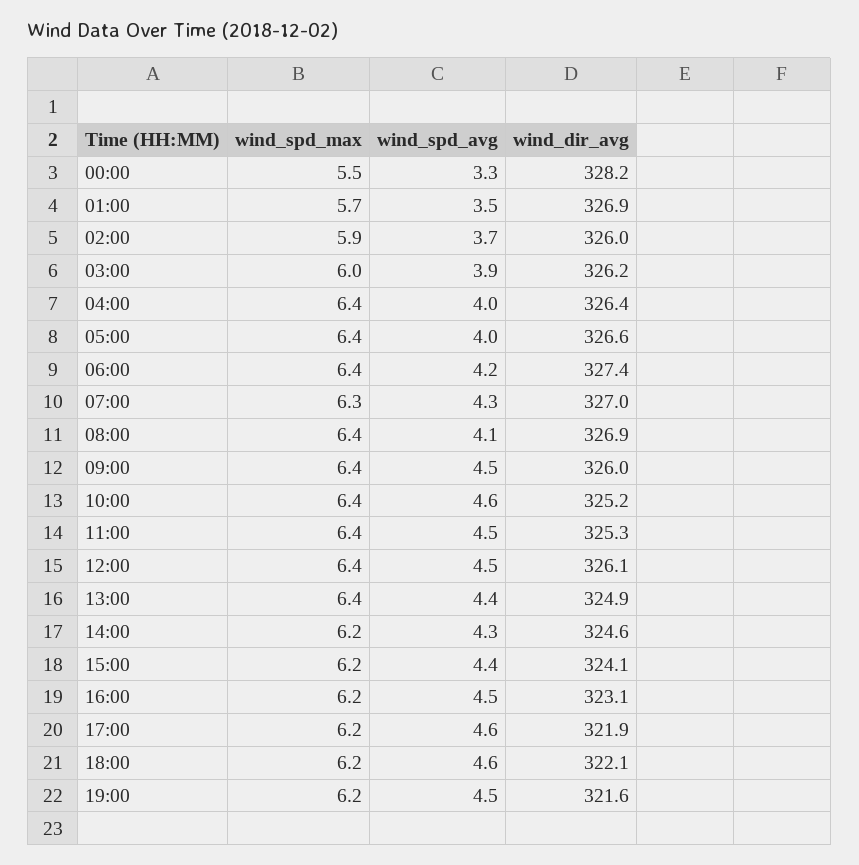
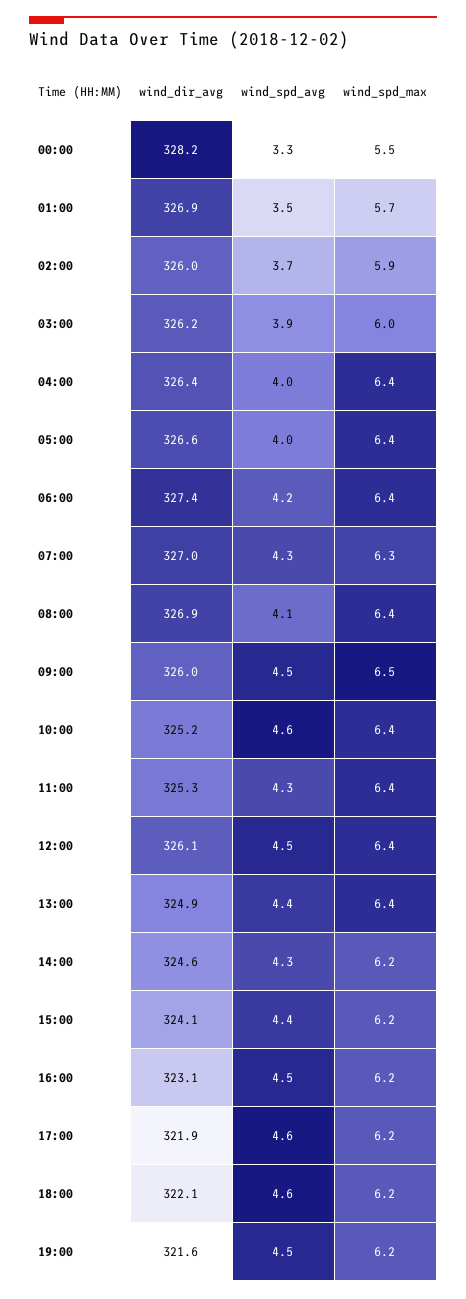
  {
    "wind_spd_max": {
      "00:00": 5.5,
      "01:00": 5.7,
      "02:00": 5.9,
      "03:00": 6,
      "04:00": 6.4,
      "05:00": 6.4,
      "06:00": 6.4,
      "07:00": 6.3,
      "08:00": 6.4,
-     "09:00": 6.4,
+     "09:00": 6.5,
      "10:00": 6.4,
      "11:00": 6.4,
      "12:00": 6.4,
      "13:00": 6.4,
      "14:00": 6.2,
      "15:00": 6.2,
      "16:00": 6.2,
      "17:00": 6.2,
      "18:00": 6.2,
      "19:00": 6.2
    },
    "wind_spd_avg": {
      "00:00": 3.3,
      "01:00": 3.5,
      "02:00": 3.7,
      "03:00": 3.9,
      "04:00": 4,
      "05:00": 4,
      "06:00": 4.2,
      "07:00": 4.3,
      "08:00": 4.1,
      "09:00": 4.5,
      "10:00": 4.6,
-     "11:00": 4.5,
+     "11:00": 4.3,
      "12:00": 4.5,
      "13:00": 4.4,
      "14:00": 4.3,
      "15:00": 4.4,
      "16:00": 4.5,
      "17:00": 4.6,
      "18:00": 4.6,
      "19:00": 4.5
    },
    "wind_dir_avg": {
      "00:00": 328.2,
      "01:00": 326.9,
      "02:00": 326,
      "03:00": 326.2,
      "04:00": 326.4,
      "05:00": 326.6,
      "06:00": 327.4,
      "07:00": 327,
      "08:00": 326.9,
      "09:00": 326,
      "10:00": 325.2,
      "11:00": 325.3,
      "12:00": 326.1,
      "13:00": 324.9,
      "14:00": 324.6,
      "15:00": 324.1,
      "16:00": 323.1,
      "17:00": 321.9,
      "18:00": 322.1,
      "19:00": 321.6
    }
  }

